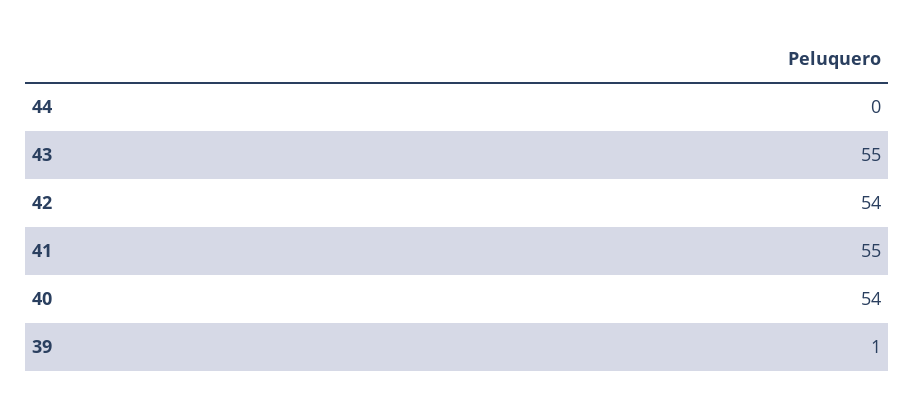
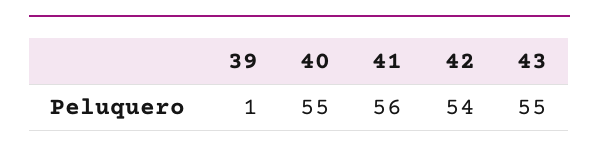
  {
-   "44": 0,
    "43": 55,
    "42": 54,
-   "41": 55,
+   "41": 56,
-   "40": 54,
+   "40": 55,
    "39": 1
  }

